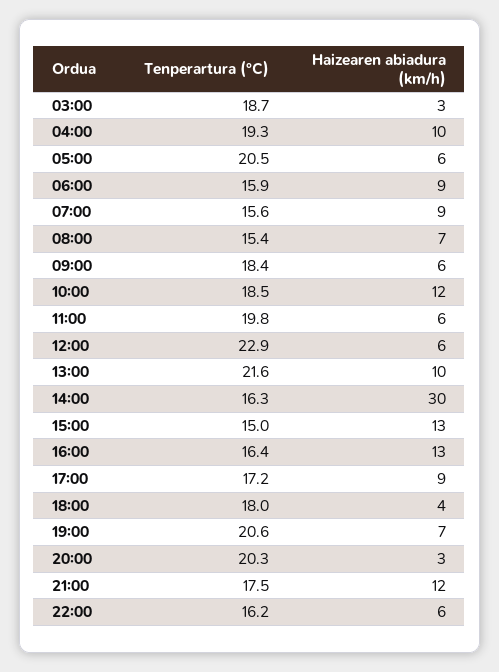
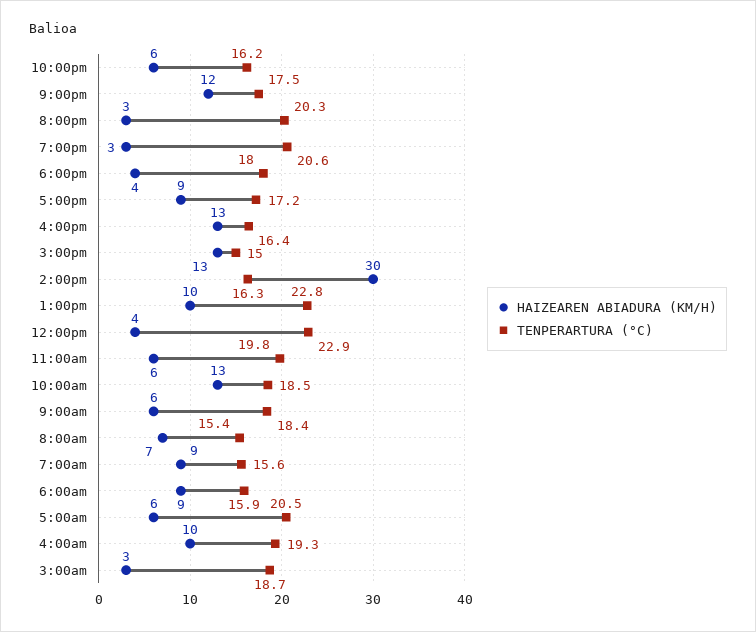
  {
    "Tenperartura (°C)": {
      "03:00": 18.7,
      "04:00": 19.3,
      "05:00": 20.5,
      "06:00": 15.9,
      "07:00": 15.6,
      "08:00": 15.4,
      "09:00": 18.4,
      "10:00": 18.5,
      "11:00": 19.8,
      "12:00": 22.9,
-     "13:00": 21.6,
+     "13:00": 22.8,
      "14:00": 16.3,
      "15:00": 15,
      "16:00": 16.4,
      "17:00": 17.2,
      "18:00": 18,
      "19:00": 20.6,
      "20:00": 20.3,
      "21:00": 17.5,
      "22:00": 16.2
    },
    "Haizearen abiadura (km/h)": {
      "03:00": 3,
      "04:00": 10,
      "05:00": 6,
      "06:00": 9,
      "07:00": 9,
      "08:00": 7,
      "09:00": 6,
-     "10:00": 12,
+     "10:00": 13,
      "11:00": 6,
-     "12:00": 6,
+     "12:00": 4,
      "13:00": 10,
      "14:00": 30,
      "15:00": 13,
      "16:00": 13,
      "17:00": 9,
      "18:00": 4,
-     "19:00": 7,
+     "19:00": 3,
      "20:00": 3,
      "21:00": 12,
      "22:00": 6
    }
  }

